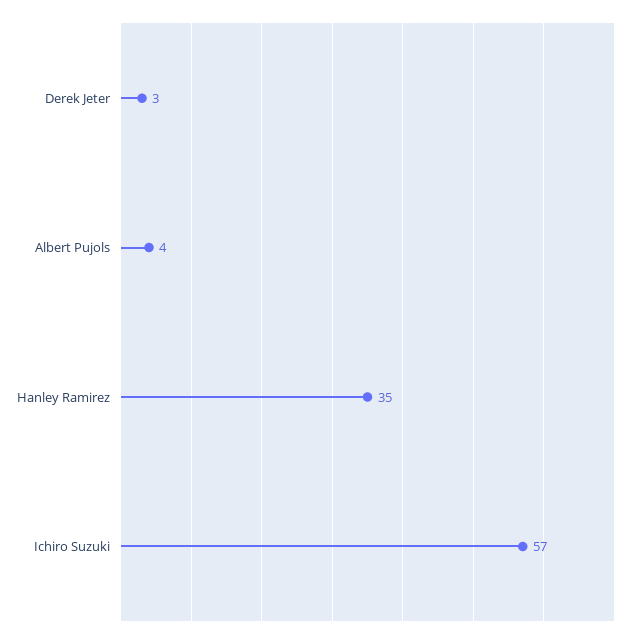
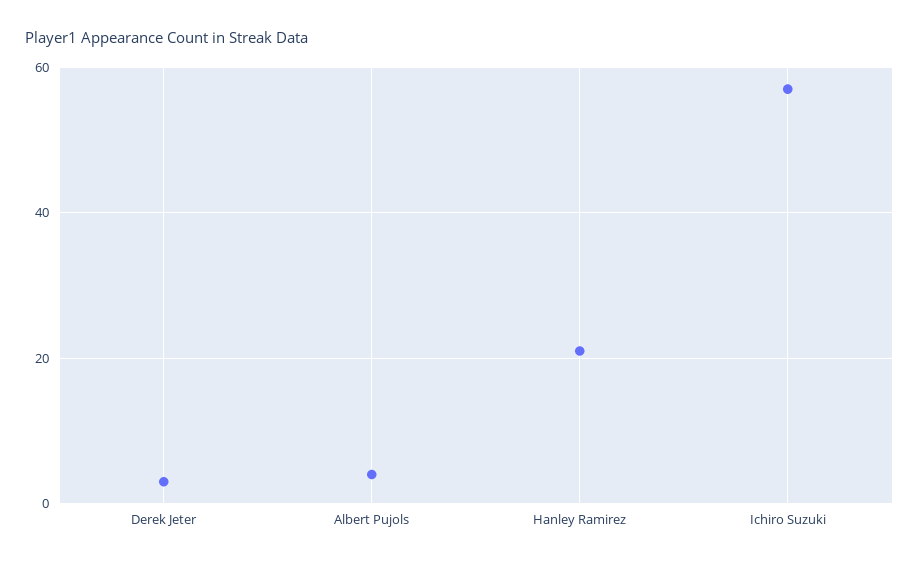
  {
    "Derek Jeter": 3,
    "Albert Pujols": 4,
-   "Hanley Ramirez": 35,
+   "Hanley Ramirez": 20,
    "Ichiro Suzuki": 57
  }

